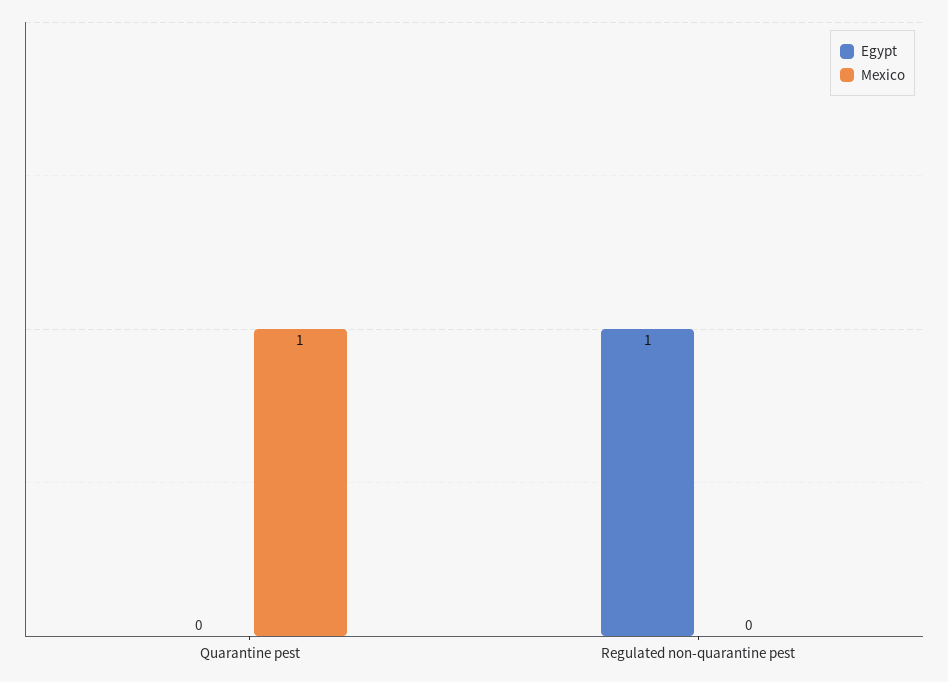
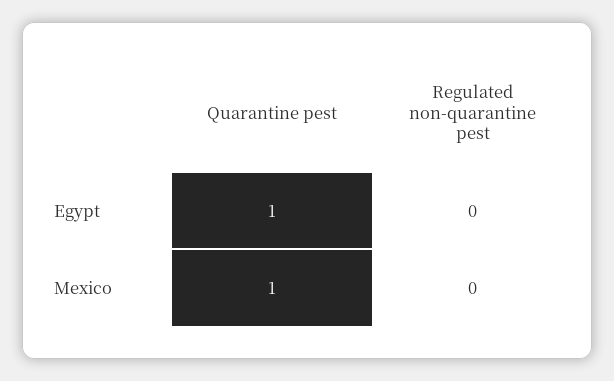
  {
    "Egypt": {
-     "Quarantine pest": 0,
+     "Quarantine pest": 1,
-     "Regulated non-quarantine pest": 1
+     "Regulated non-quarantine pest": 0
    },
    "Mexico": {
      "Quarantine pest": 1,
      "Regulated non-quarantine pest": 0
    }
  }

